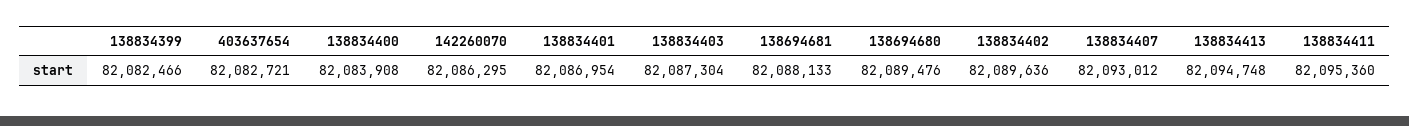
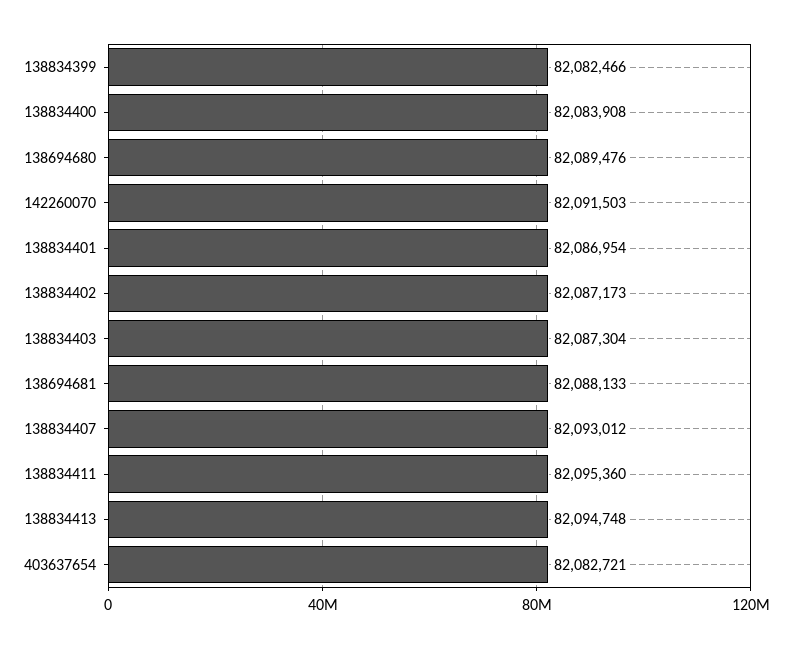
  {
    "138834399": 82082466,
    "403637654": 82082721,
    "138834400": 82083908,
-   "142260070": 82086295,
+   "142260070": 82091503,
    "138834401": 82086954,
    "138834403": 82087304,
    "138694681": 82088133,
    "138694680": 82089476,
-   "138834402": 82089636,
+   "138834402": 82087173,
    "138834407": 82093012,
    "138834413": 82094748,
    "138834411": 82095360
  }

